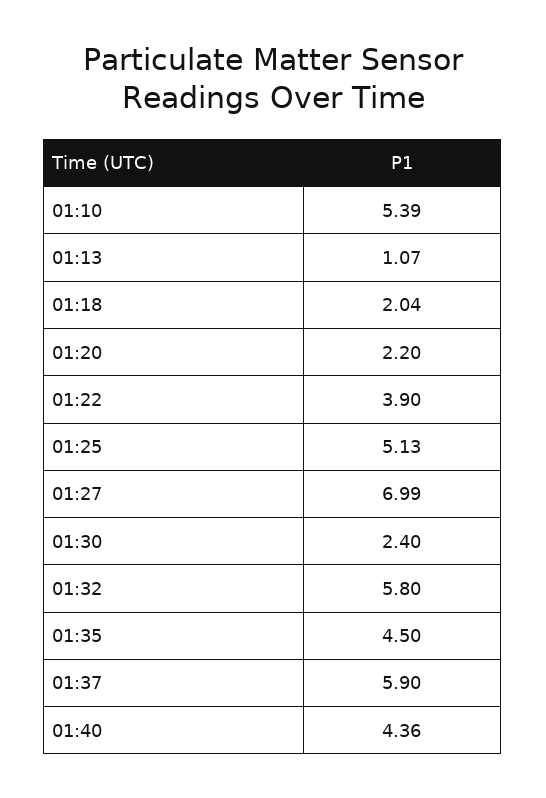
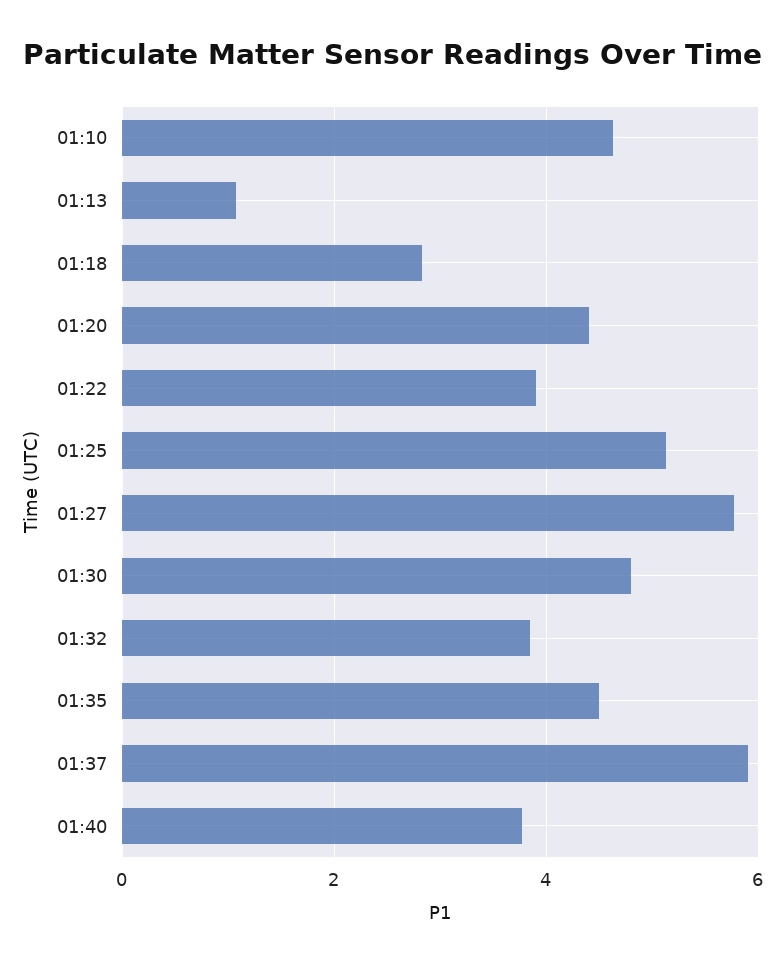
  {
-   "01:10": 5.39,
+   "01:10": 4.6,
    "01:13": 1.07,
-   "01:18": 2.04,
+   "01:18": 2.8,
-   "01:20": 2.2,
+   "01:20": 4.4,
    "01:22": 3.9,
    "01:25": 5.13,
-   "01:27": 6.99,
+   "01:27": 5.8,
-   "01:30": 2.4,
+   "01:30": 4.8,
-   "01:32": 5.8,
+   "01:32": 3.8,
    "01:35": 4.5,
    "01:37": 5.9,
-   "01:40": 4.36
+   "01:40": 3.8
  }

